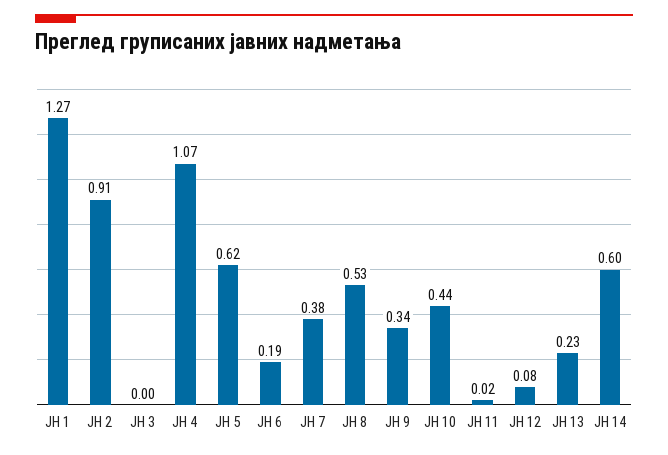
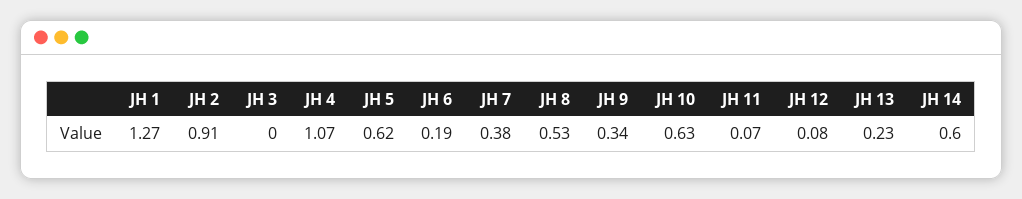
  {
    "ЈН 1": 1.27,
    "ЈН 2": 0.91,
    "ЈН 3": 0,
    "ЈН 4": 1.07,
    "ЈН 5": 0.62,
    "ЈН 6": 0.19,
    "ЈН 7": 0.38,
    "ЈН 8": 0.53,
    "ЈН 9": 0.34,
-   "ЈН 10": 0.44,
+   "ЈН 10": 0.63,
-   "ЈН 11": 0.02,
+   "ЈН 11": 0.07,
    "ЈН 12": 0.08,
    "ЈН 13": 0.23,
    "ЈН 14": 0.6
  }

